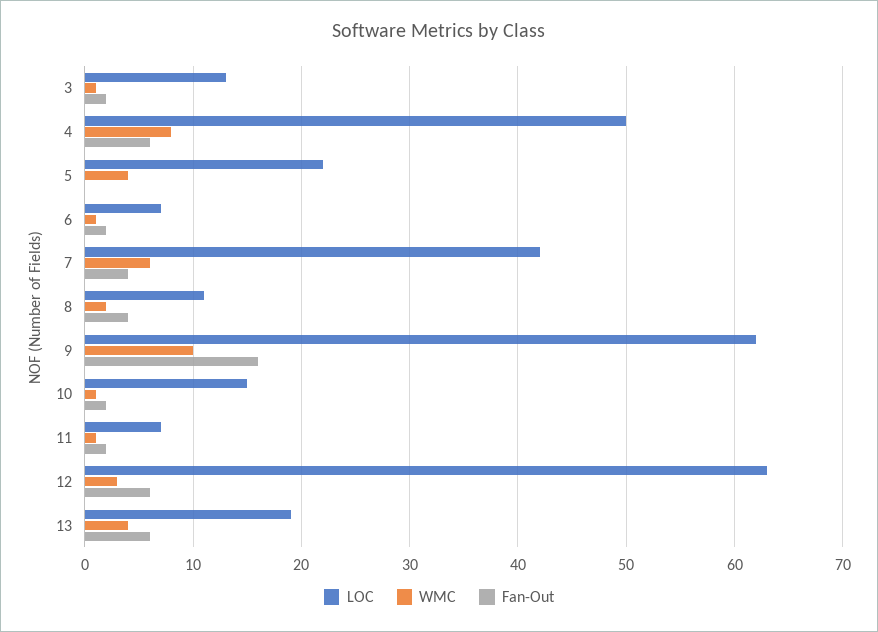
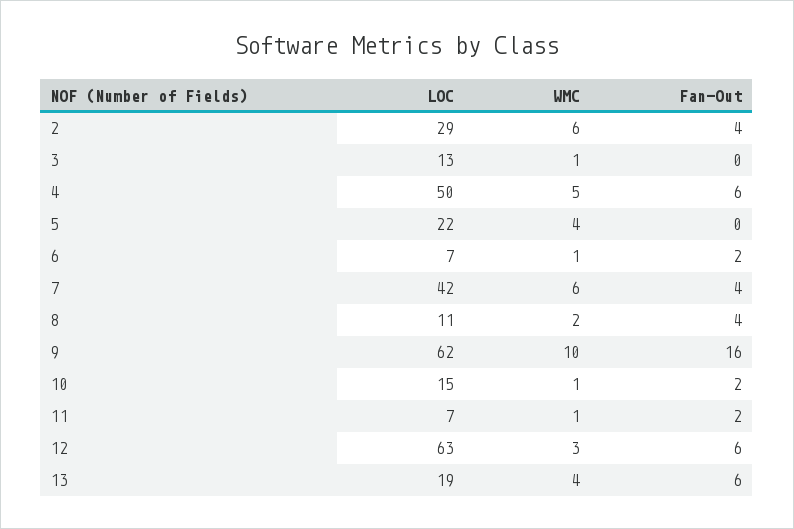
  {
    "LOC": {
      "3": 13,
      "4": 50,
      "5": 22,
      "6": 7,
      "7": 42,
      "8": 11,
      "9": 62,
      "10": 15,
      "11": 7,
      "12": 63,
-     "13": 19
+     "13": 19,
+     "2": 29
    },
    "WMC": {
      "3": 1,
-     "4": 8,
+     "4": 5,
      "5": 4,
      "6": 1,
      "7": 6,
      "8": 2,
      "9": 10,
      "10": 1,
      "11": 1,
      "12": 3,
-     "13": 4
+     "13": 4,
+     "2": 6
    },
    "Fan-Out": {
-     "3": 2,
+     "3": 0,
      "4": 6,
      "5": 0,
      "6": 2,
      "7": 4,
      "8": 4,
      "9": 16,
      "10": 2,
      "11": 2,
      "12": 6,
-     "13": 6
+     "13": 6,
+     "2": 4
    }
  }

